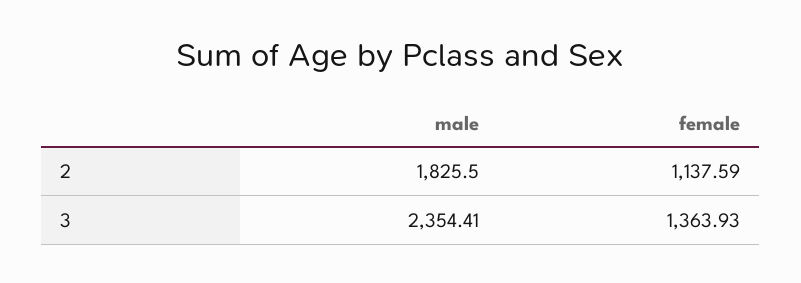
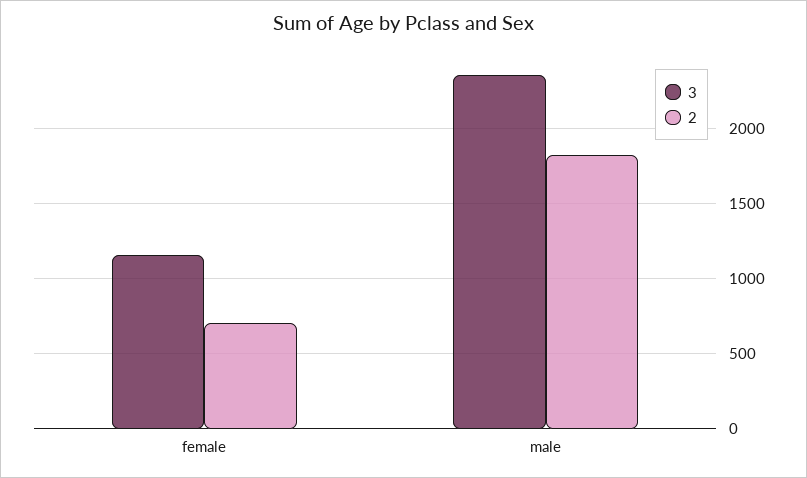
  {
    "2": {
      "male": 1825.5,
-     "female": 1137.59
+     "female": 700
    },
    "3": {
      "male": 2354.41,
-     "female": 1363.93
+     "female": 1150
    }
  }

